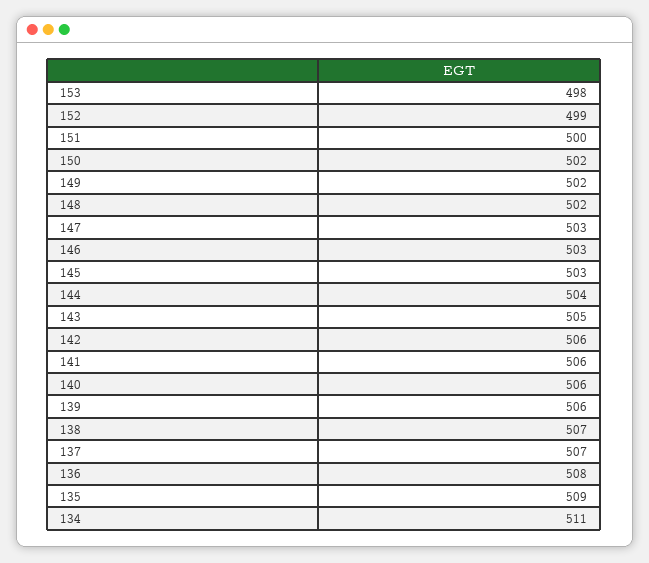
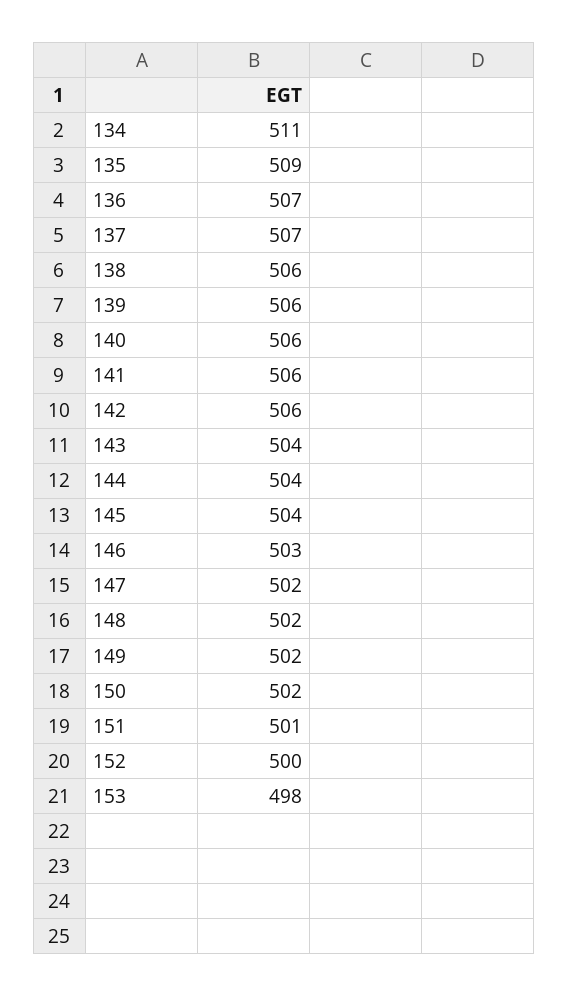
  {
    "153": 498,
-   "152": 499,
+   "152": 500,
-   "151": 500,
+   "151": 501,
    "150": 502,
    "149": 502,
    "148": 502,
-   "147": 503,
+   "147": 502,
    "146": 503,
-   "145": 503,
+   "145": 504,
    "144": 504,
-   "143": 505,
+   "143": 504,
    "142": 506,
    "141": 506,
    "140": 506,
    "139": 506,
-   "138": 507,
+   "138": 506,
    "137": 507,
-   "136": 508,
+   "136": 507,
    "135": 509,
    "134": 511
  }

